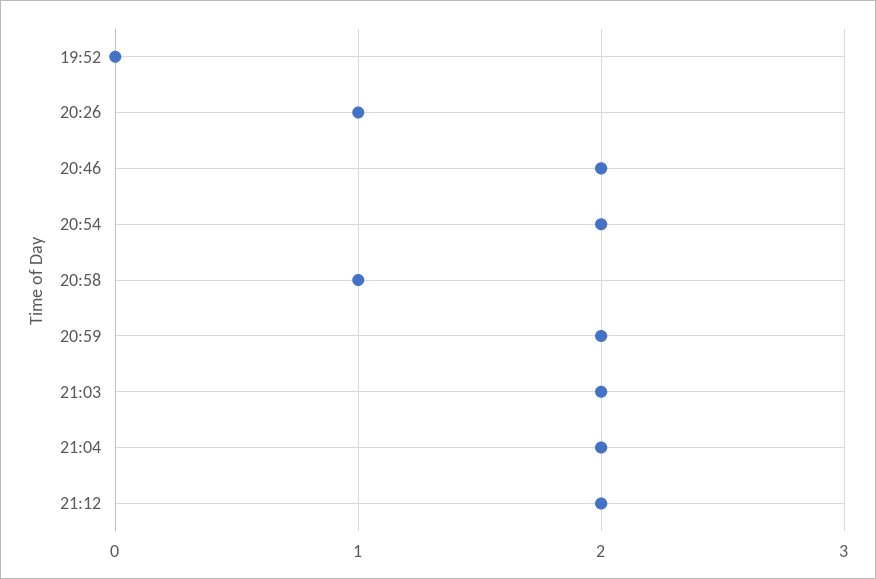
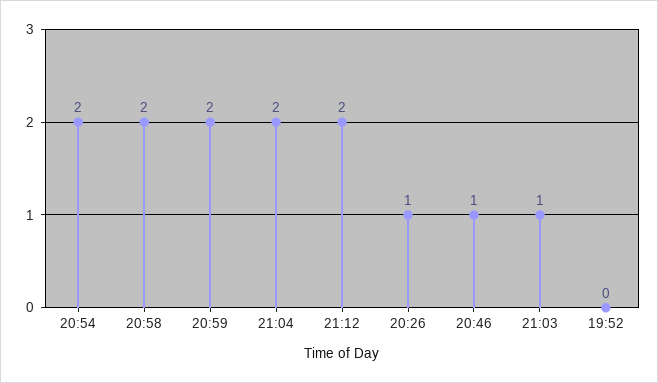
  {
    "19:52": 0,
    "20:26": 1,
-   "20:46": 2,
+   "20:46": 1,
    "20:54": 2,
-   "20:58": 1,
+   "20:58": 2,
    "20:59": 2,
-   "21:03": 2,
+   "21:03": 1,
    "21:04": 2,
    "21:12": 2
  }

